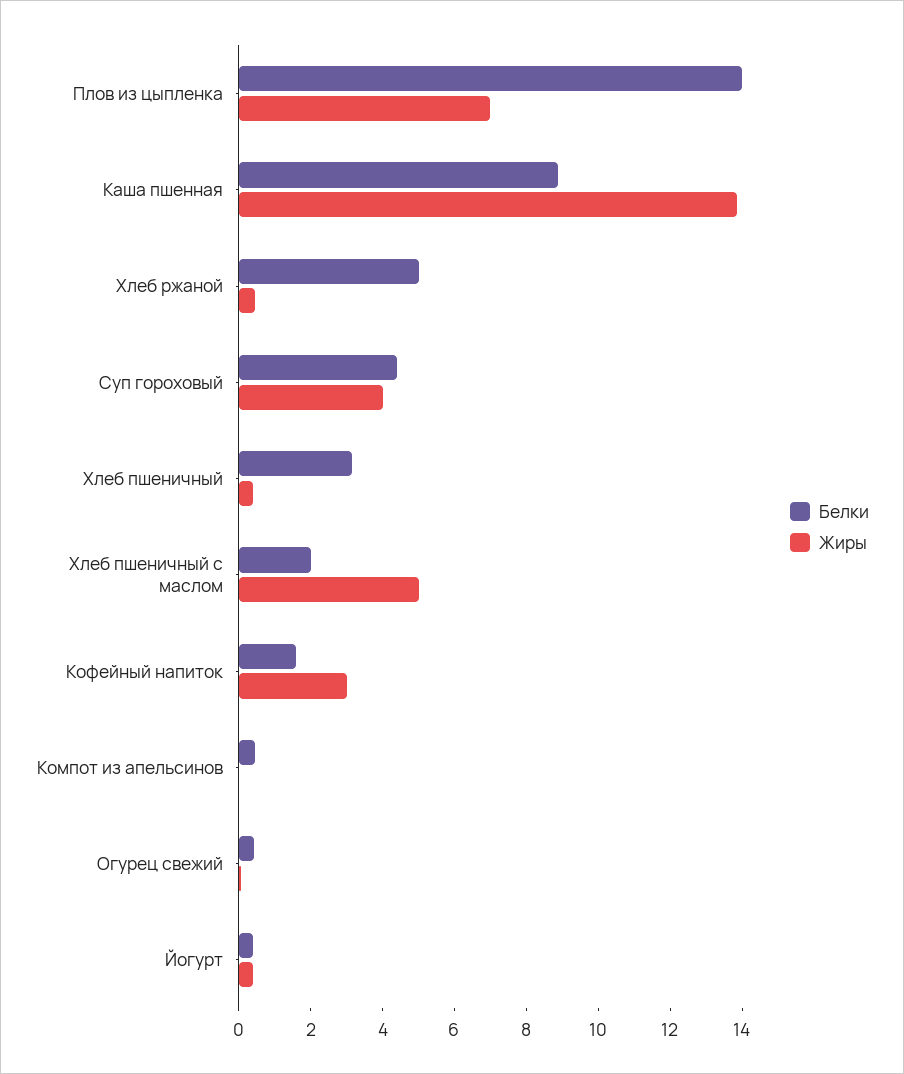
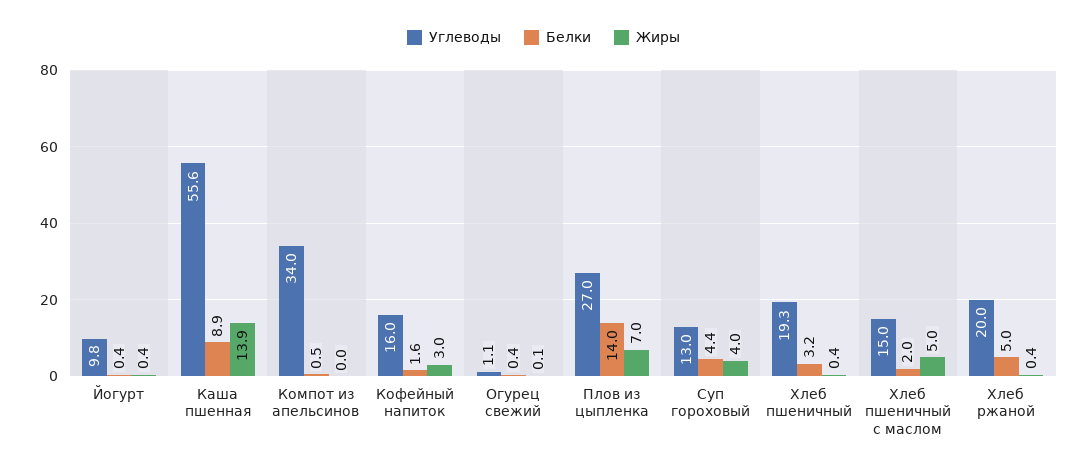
  {
    "Белки": {
      "Плов из цыпленка": 14,
      "Каша пшенная": 8.9,
      "Хлеб ржаной": 5,
      "Суп гороховый": 4.4,
      "Хлеб пшеничный": 3.2,
      "Хлеб пшеничный с маслом": 2,
      "Кофейный напиток": 1.6,
      "Компот из апельсинов": 0.5,
      "Огурец свежий": 0.4,
      "Йогурт": 0.4
    },
    "Жиры": {
      "Плов из цыпленка": 7,
      "Каша пшенная": 13.9,
      "Хлеб ржаной": 0.4,
      "Суп гороховый": 4,
      "Хлеб пшеничный": 0.4,
      "Хлеб пшеничный с маслом": 5,
      "Кофейный напиток": 3,
      "Компот из апельсинов": 0,
      "Огурец свежий": 0.1,
      "Йогурт": 0.4
-   }
+   },
+   "Углеводы": {
+     "Йогурт": 9.8,
+     "Каша пшенная": 55.6,
+     "Компот из апельсинов": 34,
+     "Кофейный напиток": 16,
+     "Огурец свежий": 1.1,
+     "Плов из цыпленка": 27,
+     "Суп гороховый": 13,
+     "Хлеб пшеничный": 19.3,
+     "Хлеб пшеничный с маслом": 15,
+     "Хлеб ржаной": 20
+   }
  }

